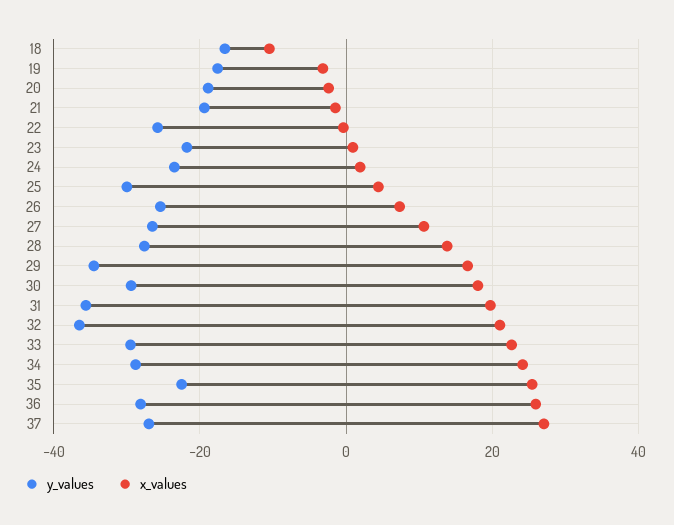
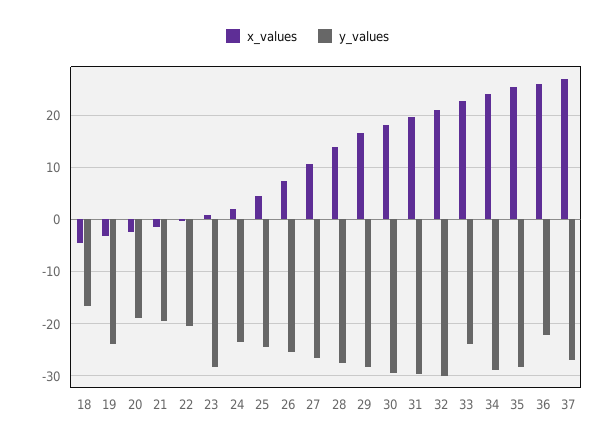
  {
    "y_values": {
      "18": -16,
-     "19": -18,
+     "19": -24,
      "20": -18,
      "21": -20,
-     "22": -26,
+     "22": -20,
-     "23": -22,
+     "23": -28,
      "24": -24,
-     "25": -30,
+     "25": -24,
      "26": -26,
      "27": -26,
      "28": -28,
-     "29": -34,
+     "29": -28,
      "30": -30,
-     "31": -36,
+     "31": -30,
-     "32": -36,
+     "32": -30,
-     "33": -30,
+     "33": -24,
      "34": -28,
-     "35": -22,
+     "35": -28,
-     "36": -28,
+     "36": -22,
      "37": -28
    },
    "x_values": {
-     "18": -10,
+     "18": -4,
      "19": -4,
      "20": -2,
      "21": -2,
      "22": 0,
      "23": 0,
      "24": 2,
      "25": 4,
      "26": 8,
      "27": 10,
      "28": 14,
      "29": 16,
      "30": 18,
      "31": 20,
      "32": 22,
      "33": 22,
      "34": 24,
      "35": 26,
      "36": 26,
      "37": 28
    }
  }

